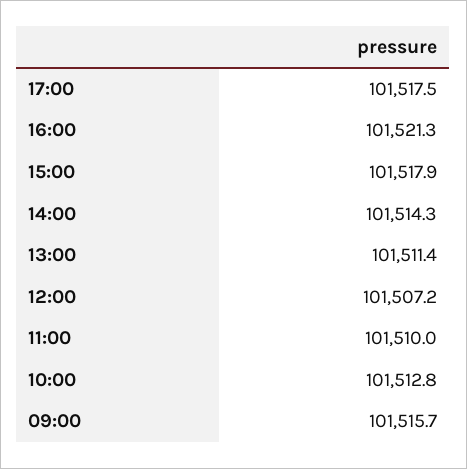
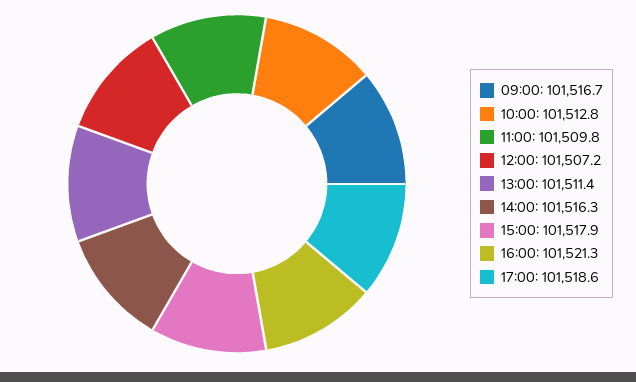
  {
-   "17:00": 101517.5,
+   "17:00": 101518.6,
    "16:00": 101521.3,
    "15:00": 101517.9,
-   "14:00": 101514.3,
+   "14:00": 101516.3,
    "13:00": 101511.4,
    "12:00": 101507.2,
-   "11:00": 101510,
+   "11:00": 101509.8,
    "10:00": 101512.8,
-   "09:00": 101515.7
+   "09:00": 101516.7
  }

